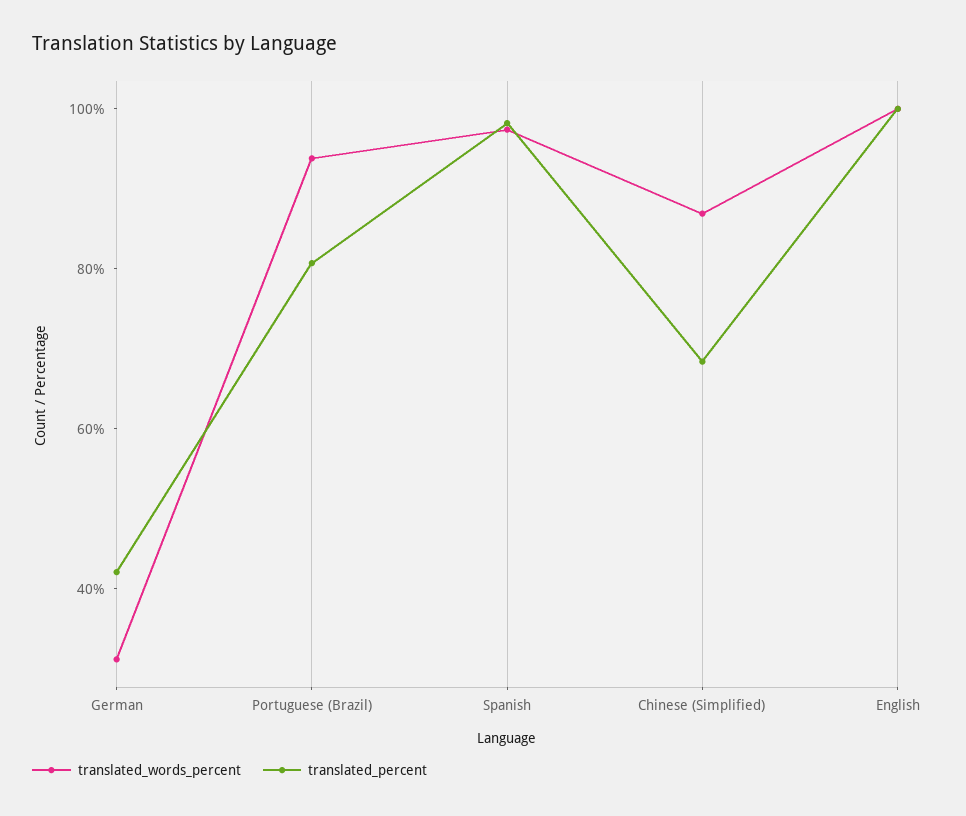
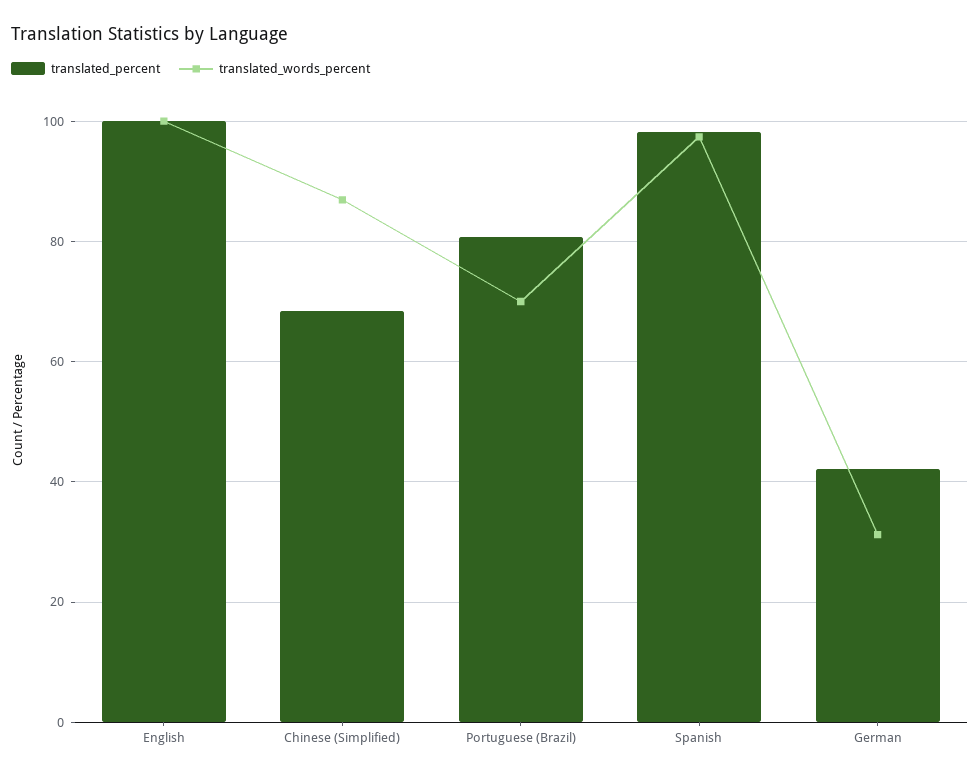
  {
    "translated_words_percent": {
      "German": 32,
-     "Portuguese (Brazil)": 95,
+     "Portuguese (Brazil)": 70,
      "Spanish": 98,
      "Chinese (Simplified)": 86,
      "English": 100
    },
    "translated_percent": {
      "German": 42,
      "Portuguese (Brazil)": 80,
      "Spanish": 98,
      "Chinese (Simplified)": 68,
      "English": 100
    }
  }

